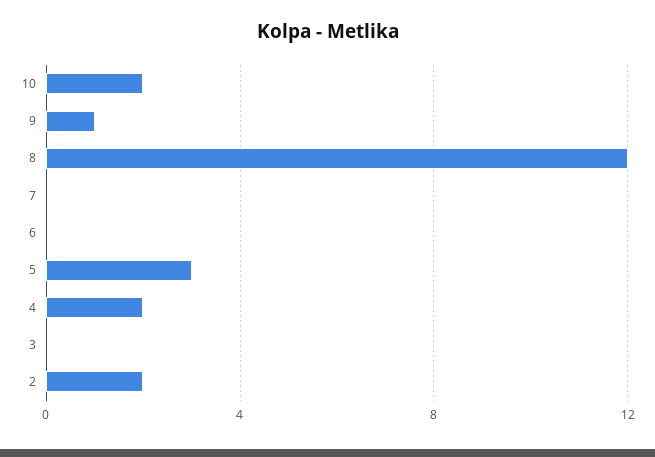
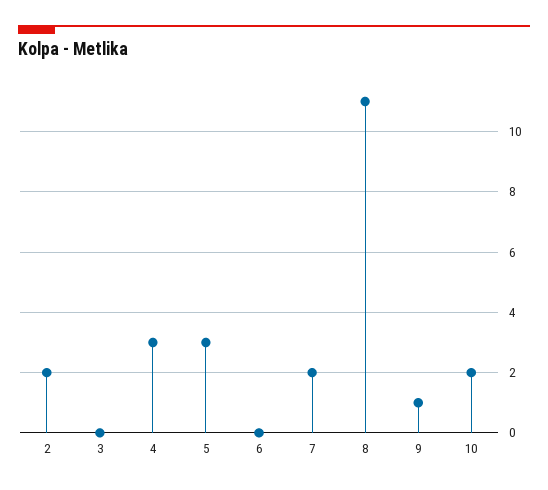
  {
    "10": 2,
    "9": 1,
-   "8": 12,
+   "8": 11,
-   "7": 0,
+   "7": 2,
    "6": 0,
    "5": 3,
-   "4": 2,
+   "4": 3,
    "3": 0,
    "2": 2
  }

